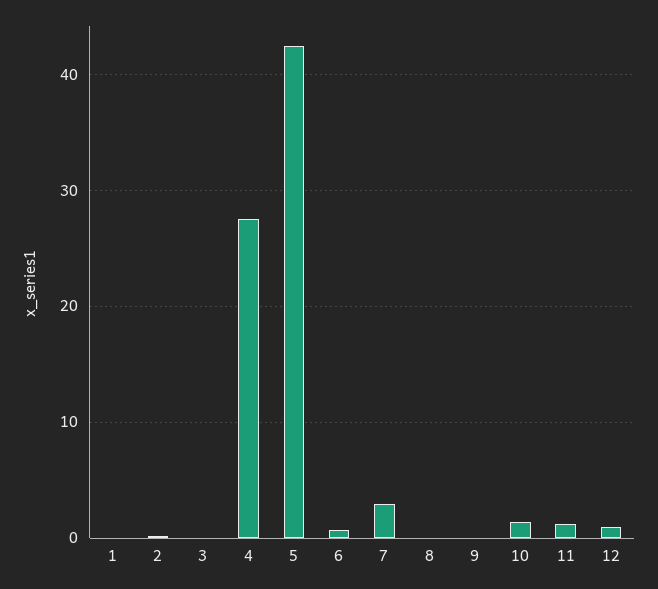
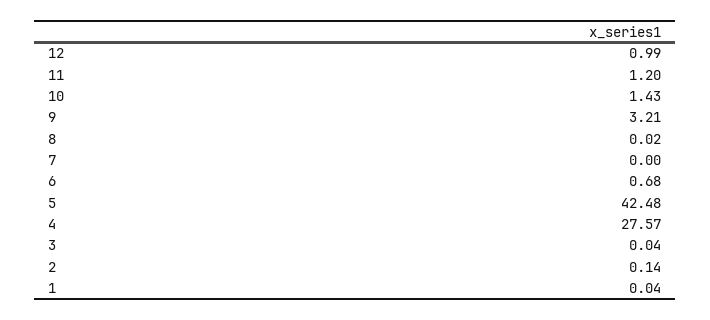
  {
    "1": 0.04,
    "2": 0.14,
    "3": 0.04,
    "4": 27.57,
    "5": 42.48,
    "6": 0.68,
-   "7": 3,
+   "7": 0,
    "8": 0.02,
-   "9": 0,
+   "9": 3.21,
    "10": 1.43,
    "11": 1.2,
    "12": 0.99
  }

